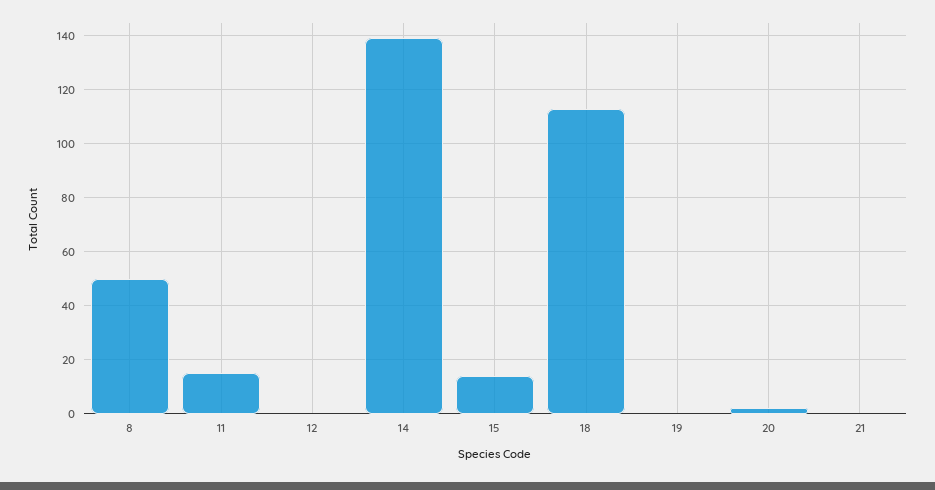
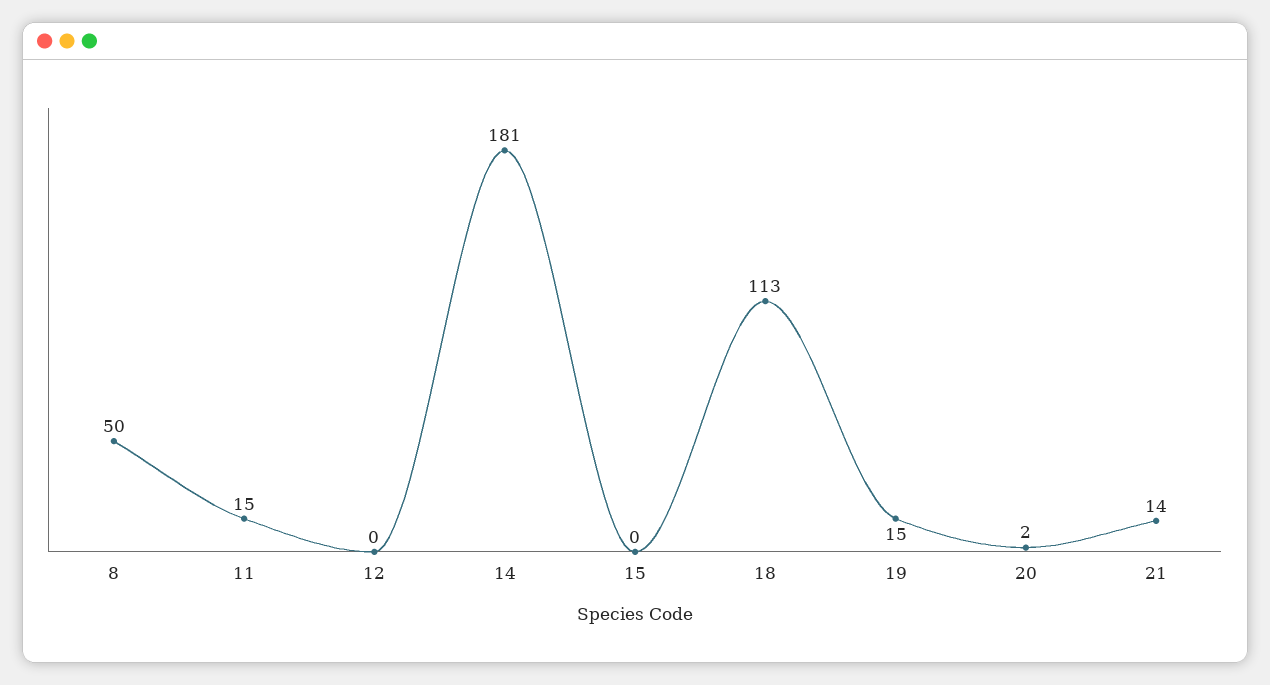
  {
    "8": 50,
    "11": 15,
    "12": 0,
-   "14": 140,
+   "14": 181,
-   "15": 15,
+   "15": 0,
    "18": 113,
-   "19": 0,
+   "19": 15,
    "20": 2,
-   "21": 0
+   "21": 14
  }

